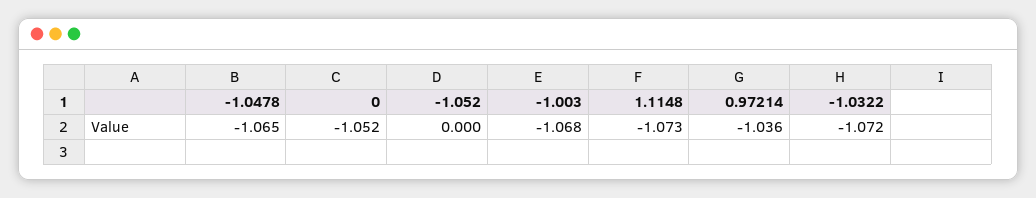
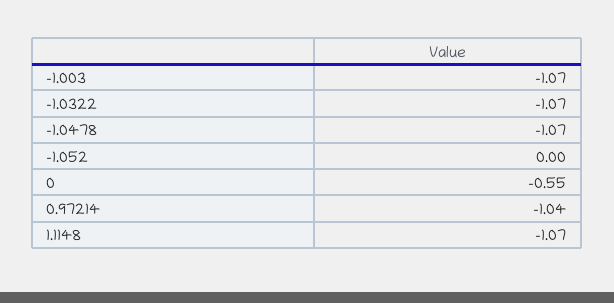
  {
    "-1.0478": -1.065,
-   "0": -1.052,
+   "0": -0.55,
    "-1.052": 0,
    "-1.003": -1.068,
    "1.1148": -1.073,
    "0.97214": -1.036,
    "-1.0322": -1.072
  }

